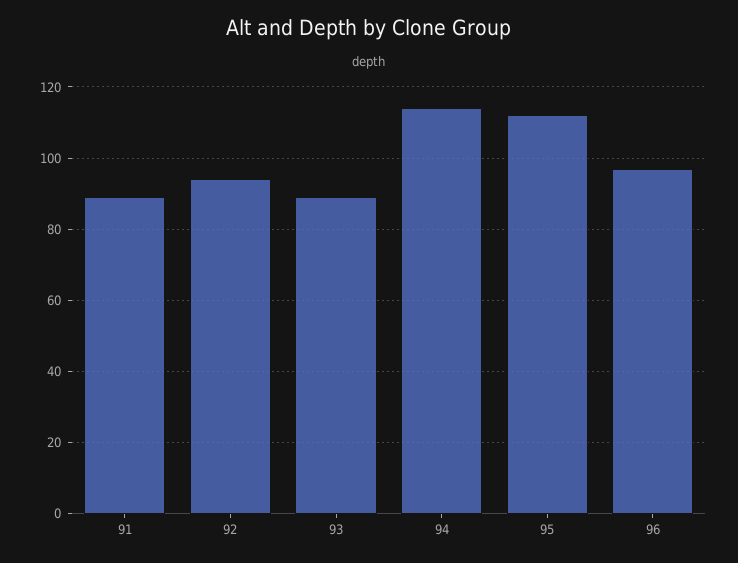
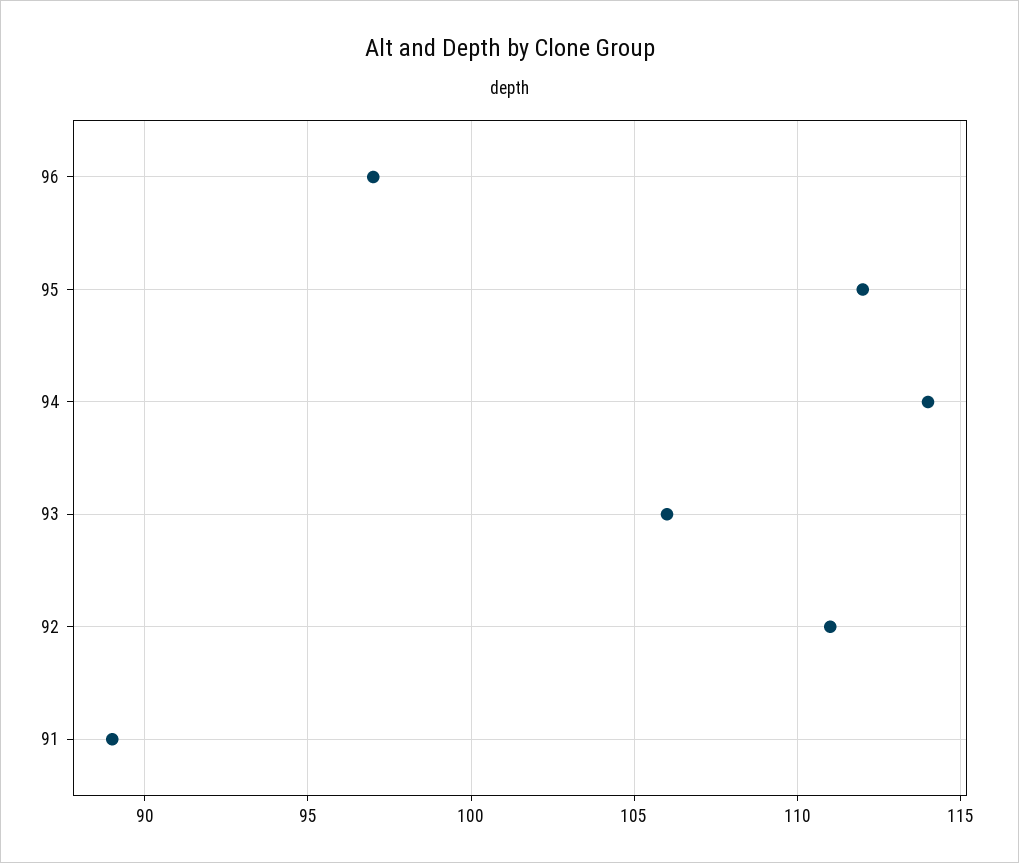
  {
    "91": 89,
-   "92": 95,
+   "92": 111,
-   "93": 90,
+   "93": 106,
    "94": 114,
    "95": 112,
    "96": 97
  }

